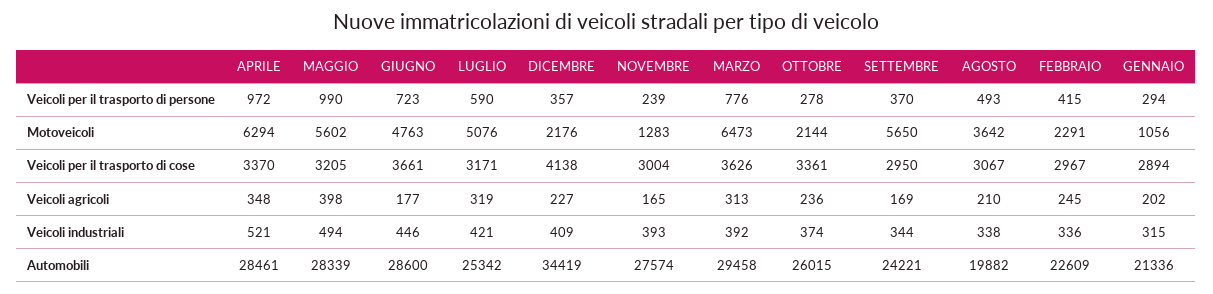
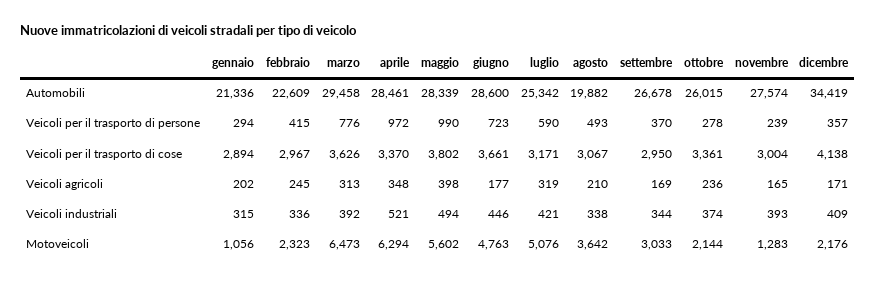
  {
    "APRILE": {
      "Veicoli per il trasporto di persone": 972,
      "Motoveicoli": 6294,
      "Veicoli per il trasporto di cose": 3370,
      "Veicoli agricoli": 348,
      "Veicoli industriali": 521,
      "Automobili": 28461
    },
    "MAGGIO": {
      "Veicoli per il trasporto di persone": 990,
      "Motoveicoli": 5602,
-     "Veicoli per il trasporto di cose": 3205,
+     "Veicoli per il trasporto di cose": 3802,
      "Veicoli agricoli": 398,
      "Veicoli industriali": 494,
      "Automobili": 28339
    },
    "GIUGNO": {
      "Veicoli per il trasporto di persone": 723,
      "Motoveicoli": 4763,
      "Veicoli per il trasporto di cose": 3661,
      "Veicoli agricoli": 177,
      "Veicoli industriali": 446,
      "Automobili": 28600
    },
    "LUGLIO": {
      "Veicoli per il trasporto di persone": 590,
      "Motoveicoli": 5076,
      "Veicoli per il trasporto di cose": 3171,
      "Veicoli agricoli": 319,
      "Veicoli industriali": 421,
      "Automobili": 25342
    },
    "DICEMBRE": {
      "Veicoli per il trasporto di persone": 357,
      "Motoveicoli": 2176,
      "Veicoli per il trasporto di cose": 4138,
-     "Veicoli agricoli": 227,
+     "Veicoli agricoli": 171,
      "Veicoli industriali": 409,
      "Automobili": 34419
    },
    "NOVEMBRE": {
      "Veicoli per il trasporto di persone": 239,
      "Motoveicoli": 1283,
      "Veicoli per il trasporto di cose": 3004,
      "Veicoli agricoli": 165,
      "Veicoli industriali": 393,
      "Automobili": 27574
    },
    "MARZO": {
      "Veicoli per il trasporto di persone": 776,
      "Motoveicoli": 6473,
      "Veicoli per il trasporto di cose": 3626,
      "Veicoli agricoli": 313,
      "Veicoli industriali": 392,
      "Automobili": 29458
    },
    "OTTOBRE": {
      "Veicoli per il trasporto di persone": 278,
      "Motoveicoli": 2144,
      "Veicoli per il trasporto di cose": 3361,
      "Veicoli agricoli": 236,
      "Veicoli industriali": 374,
      "Automobili": 26015
    },
    "SETTEMBRE": {
      "Veicoli per il trasporto di persone": 370,
-     "Motoveicoli": 5650,
+     "Motoveicoli": 3033,
      "Veicoli per il trasporto di cose": 2950,
      "Veicoli agricoli": 169,
      "Veicoli industriali": 344,
-     "Automobili": 24221
+     "Automobili": 26678
    },
    "AGOSTO": {
      "Veicoli per il trasporto di persone": 493,
      "Motoveicoli": 3642,
      "Veicoli per il trasporto di cose": 3067,
      "Veicoli agricoli": 210,
      "Veicoli industriali": 338,
      "Automobili": 19882
    },
    "FEBBRAIO": {
      "Veicoli per il trasporto di persone": 415,
-     "Motoveicoli": 2291,
+     "Motoveicoli": 2323,
      "Veicoli per il trasporto di cose": 2967,
      "Veicoli agricoli": 245,
      "Veicoli industriali": 336,
      "Automobili": 22609
    },
    "GENNAIO": {
      "Veicoli per il trasporto di persone": 294,
      "Motoveicoli": 1056,
      "Veicoli per il trasporto di cose": 2894,
      "Veicoli agricoli": 202,
      "Veicoli industriali": 315,
      "Automobili": 21336
    }
  }

